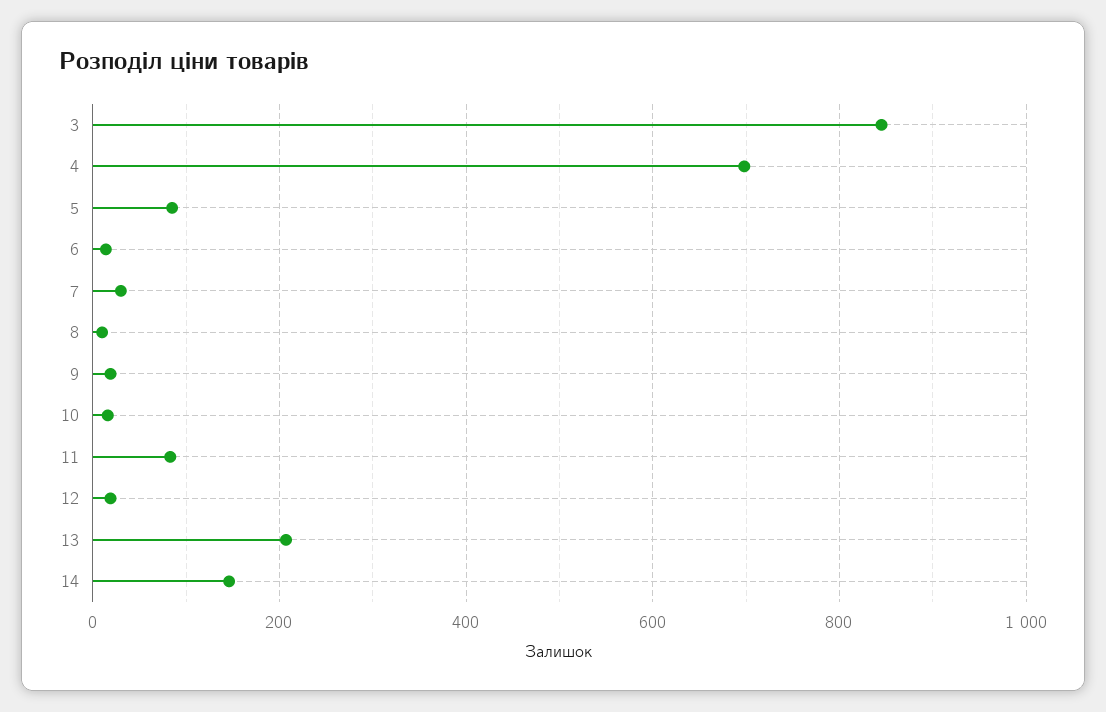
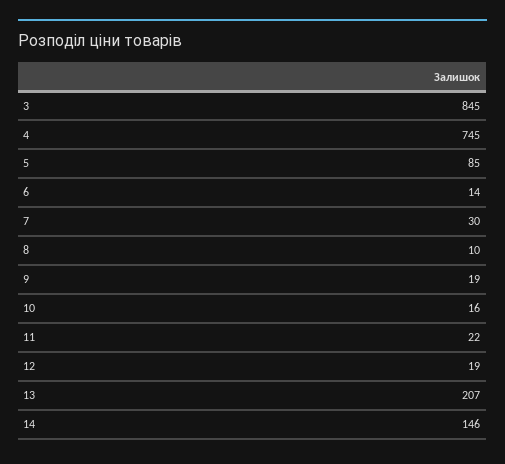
  {
    "3": 845,
-   "4": 700,
+   "4": 745,
    "5": 85,
    "6": 14,
    "7": 30,
    "8": 10,
    "9": 19,
    "10": 16,
-   "11": 80,
+   "11": 22,
    "12": 19,
    "13": 207,
    "14": 146
  }

